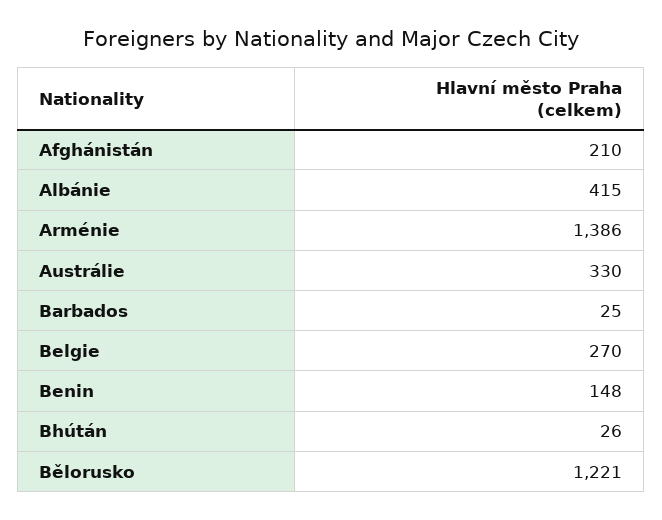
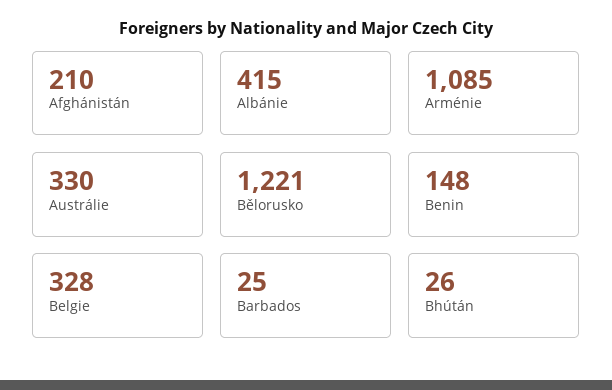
  {
    "Afghánistán": 210,
    "Albánie": 415,
-   "Arménie": 1386,
+   "Arménie": 1085,
    "Austrálie": 330,
    "Barbados": 25,
-   "Belgie": 270,
+   "Belgie": 328,
    "Benin": 148,
    "Bhútán": 26,
    "Bělorusko": 1221
  }

